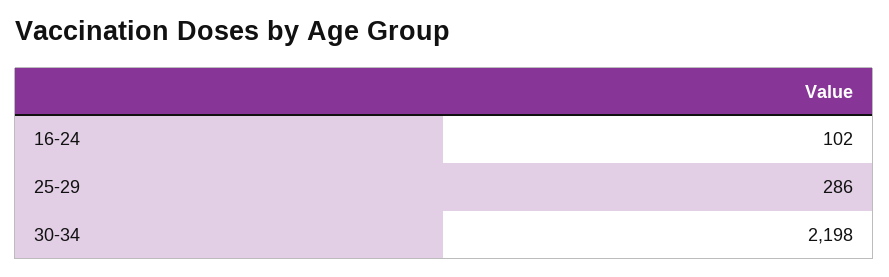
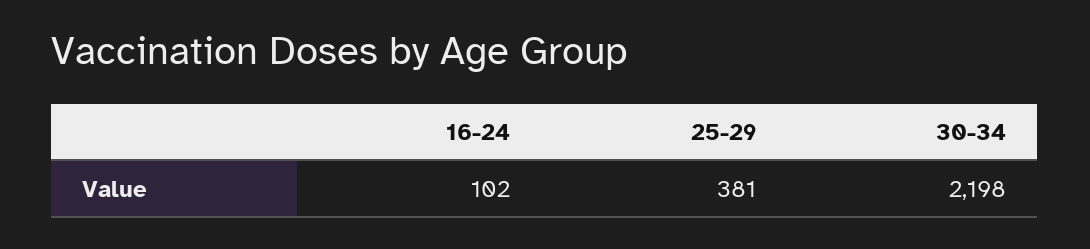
  {
    "16-24": 102,
-   "25-29": 286,
+   "25-29": 381,
    "30-34": 2198
  }

